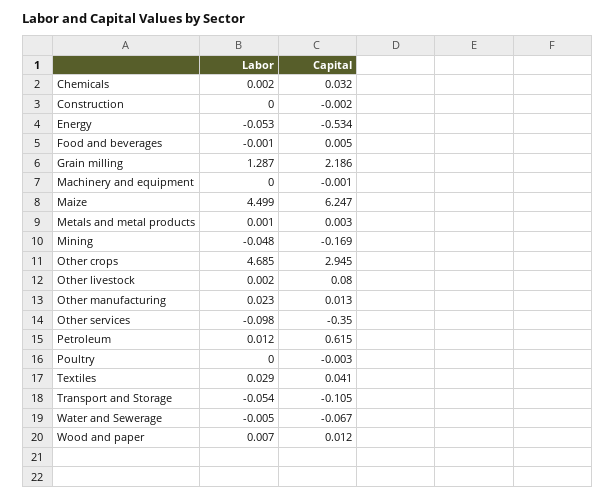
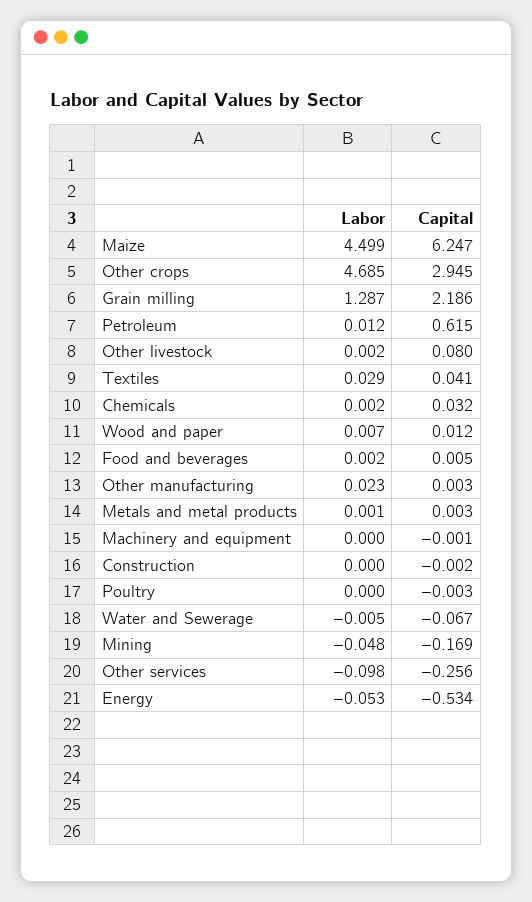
  {
    "Labor": {
      "Chemicals": 0.002,
      "Construction": 0,
      "Energy": -0.053,
-     "Food and beverages": -0.001,
+     "Food and beverages": 0.002,
      "Grain milling": 1.287,
      "Machinery and equipment": 0,
      "Maize": 4.499,
      "Metals and metal products": 0.001,
      "Mining": -0.048,
      "Other crops": 4.685,
      "Other livestock": 0.002,
      "Other manufacturing": 0.023,
      "Other services": -0.098,
      "Petroleum": 0.012,
      "Poultry": 0,
      "Textiles": 0.029,
-     "Transport and Storage": -0.054,
      "Water and Sewerage": -0.005,
      "Wood and paper": 0.007
    },
    "Capital": {
      "Chemicals": 0.032,
      "Construction": -0.002,
      "Energy": -0.534,
      "Food and beverages": 0.005,
      "Grain milling": 2.186,
      "Machinery and equipment": -0.001,
      "Maize": 6.247,
      "Metals and metal products": 0.003,
      "Mining": -0.169,
      "Other crops": 2.945,
      "Other livestock": 0.08,
-     "Other manufacturing": 0.013,
+     "Other manufacturing": 0.003,
-     "Other services": -0.35,
+     "Other services": -0.256,
      "Petroleum": 0.615,
      "Poultry": -0.003,
      "Textiles": 0.041,
-     "Transport and Storage": -0.105,
      "Water and Sewerage": -0.067,
      "Wood and paper": 0.012
    }
  }

